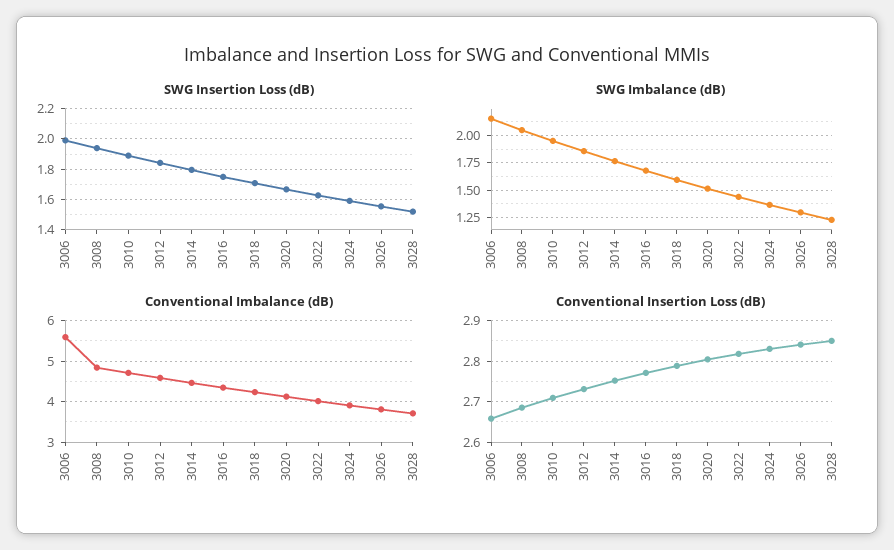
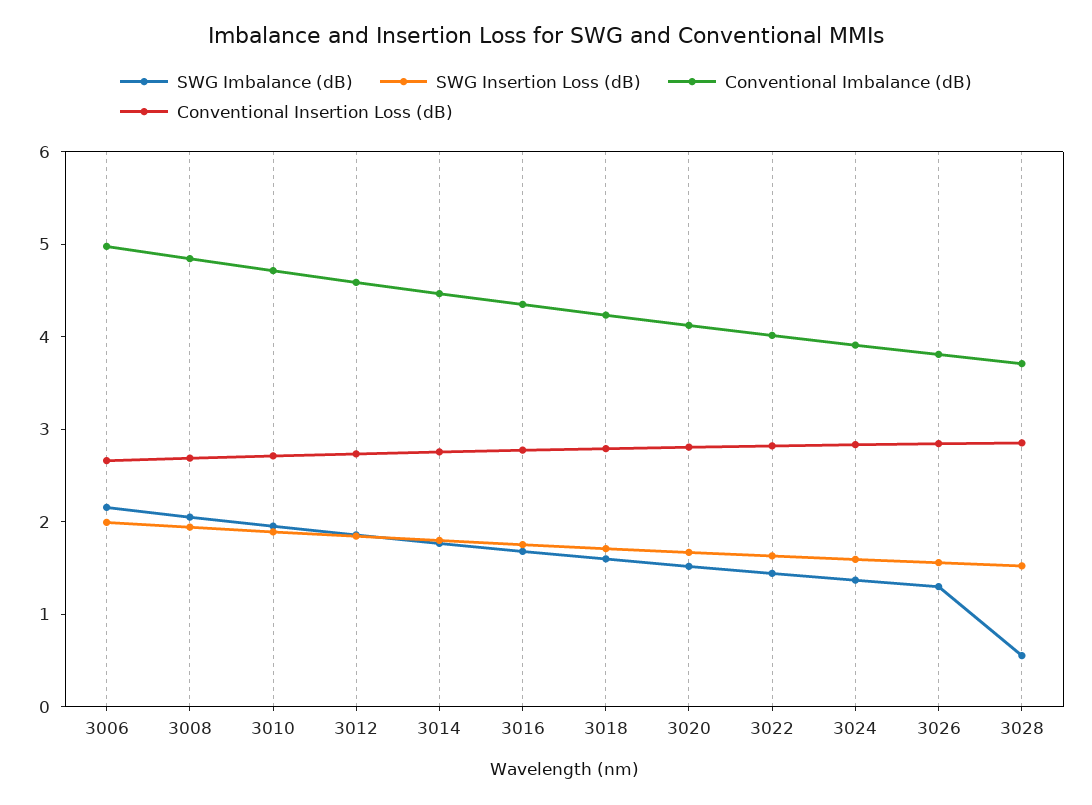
  {
    "SWG Insertion Loss (dB)": {
      "3006": 2,
      "3008": 1.95,
      "3010": 1.9,
      "3012": 1.85,
      "3014": 1.8,
      "3016": 1.75,
      "3018": 1.7,
      "3020": 1.65,
      "3022": 1.65,
      "3024": 1.6,
      "3026": 1.55,
      "3028": 1.5
    },
    "SWG Imbalance (dB)": {
      "3006": 2.2,
      "3008": 2,
      "3010": 2,
      "3012": 1.8,
      "3014": 1.8,
      "3016": 1.6,
      "3018": 1.6,
      "3020": 1.6,
      "3022": 1.4,
      "3024": 1.4,
      "3026": 1.2,
-     "3028": 1.25
+     "3028": 0.6
    },
    "Conventional Imbalance (dB)": {
-     "3006": 5.6,
+     "3006": 5,
      "3008": 4.8,
      "3010": 4.8,
      "3012": 4.6,
      "3014": 4.4,
      "3016": 4.4,
      "3018": 4.2,
      "3020": 4.2,
      "3022": 4,
      "3024": 4,
      "3026": 3.8,
      "3028": 3.8
    },
    "Conventional Insertion Loss (dB)": {
      "3006": 2.66,
      "3008": 2.68,
      "3010": 2.7,
      "3012": 2.74,
      "3014": 2.76,
      "3016": 2.78,
      "3018": 2.78,
      "3020": 2.8,
      "3022": 2.82,
      "3024": 2.84,
      "3026": 2.84,
      "3028": 2.86
    }
  }

